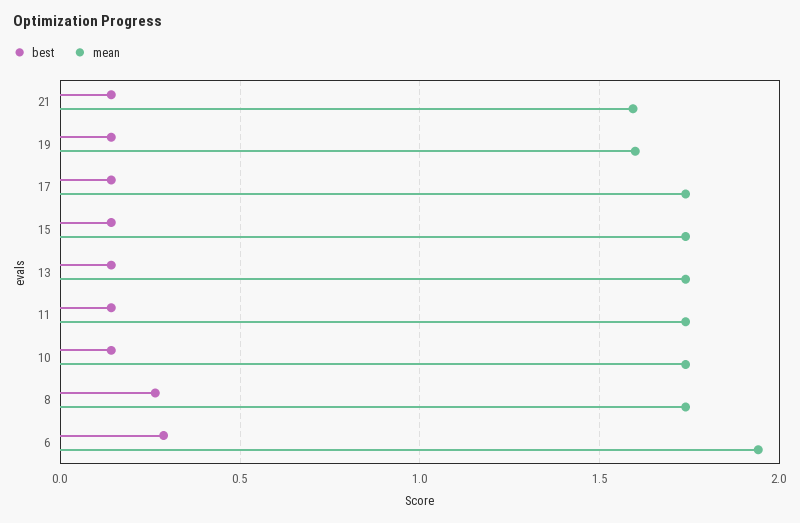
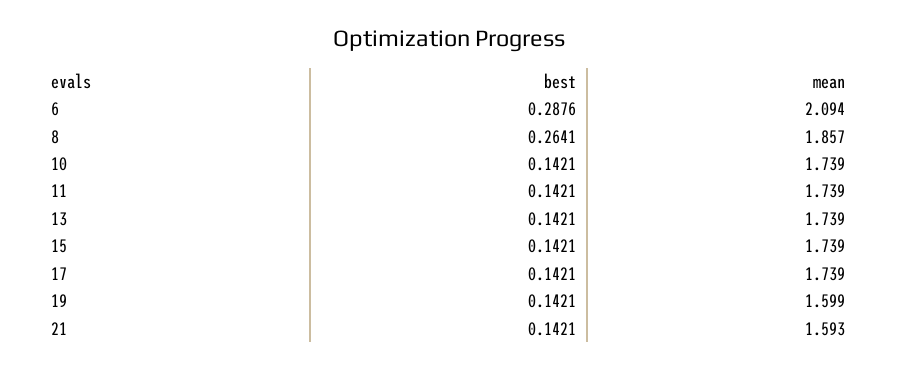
  {
    "best": {
      "21": 0.1421,
      "19": 0.1421,
      "17": 0.1421,
      "15": 0.1421,
      "13": 0.1421,
      "11": 0.1421,
      "10": 0.1421,
      "8": 0.2641,
      "6": 0.2876
    },
    "mean": {
      "21": 1.593,
      "19": 1.599,
      "17": 1.739,
      "15": 1.739,
      "13": 1.739,
      "11": 1.739,
      "10": 1.739,
-     "8": 1.75,
+     "8": 1.857,
-     "6": 1.95
+     "6": 2.094
    }
  }

